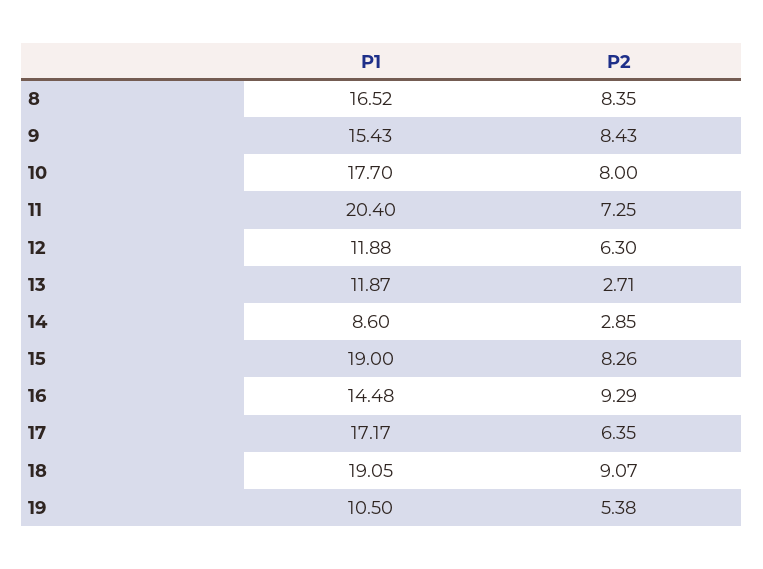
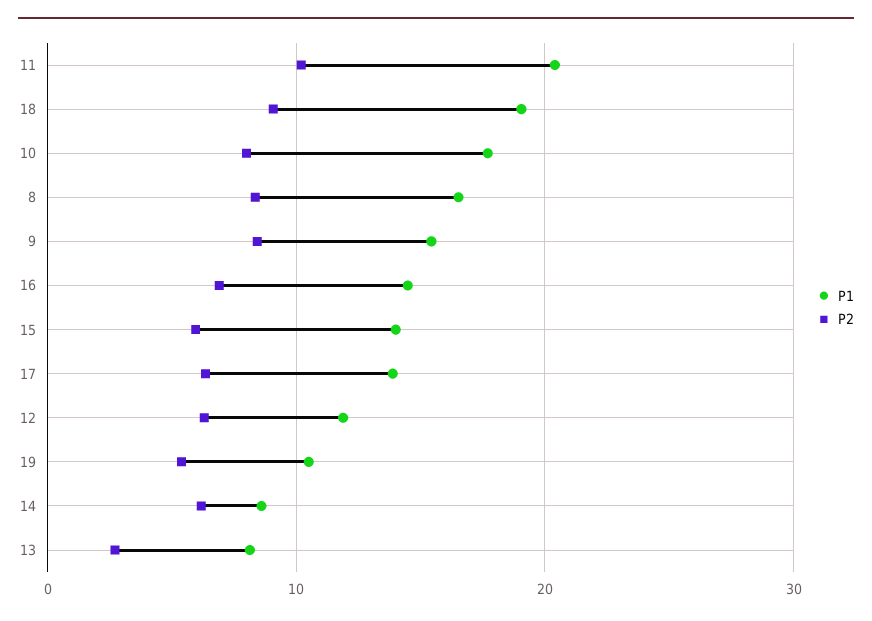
  {
    "P1": {
      "8": 16.52,
      "9": 15.43,
      "10": 17.7,
      "11": 20.4,
      "12": 11.88,
-     "13": 11.87,
+     "13": 8,
      "14": 8.6,
-     "15": 19,
+     "15": 14,
      "16": 14.48,
-     "17": 17.17,
+     "17": 14,
      "18": 19.05,
      "19": 10.5
    },
    "P2": {
      "8": 8.35,
      "9": 8.43,
      "10": 8,
-     "11": 7.25,
+     "11": 10,
      "12": 6.3,
      "13": 2.71,
-     "14": 2.85,
+     "14": 6,
-     "15": 8.26,
+     "15": 6,
-     "16": 9.29,
+     "16": 7,
      "17": 6.35,
      "18": 9.07,
      "19": 5.38
    }
  }

